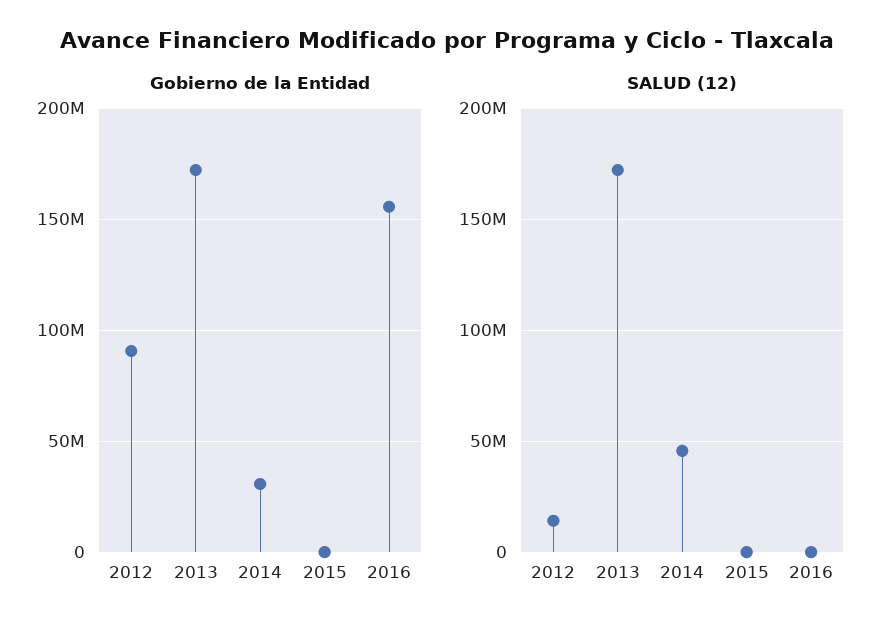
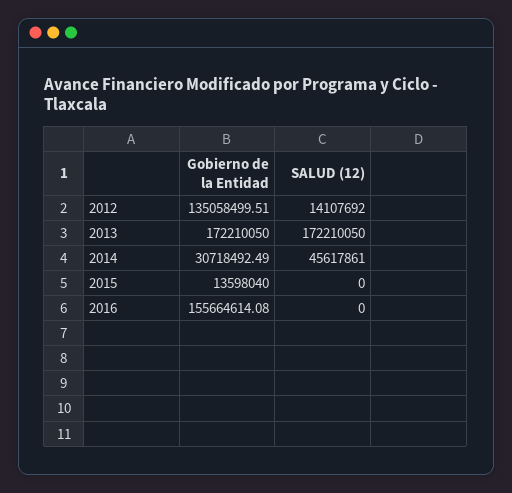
  {
    "Gobierno de la Entidad": {
-     "2012": 90000000,
+     "2012": 135058499.51,
      "2013": 172210050,
      "2014": 30718492.49,
-     "2015": 0,
+     "2015": 13598040,
      "2016": 155664614.08
    },
    "SALUD (12)": {
      "2012": 14107692,
      "2013": 172210050,
      "2014": 45617861,
      "2015": 0,
      "2016": 0
    }
  }

